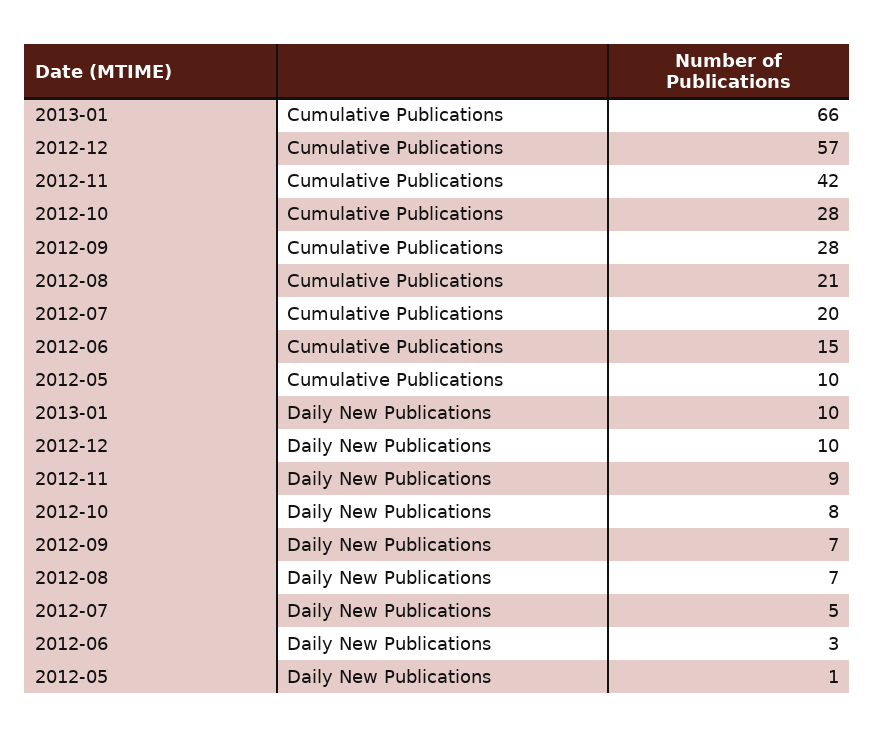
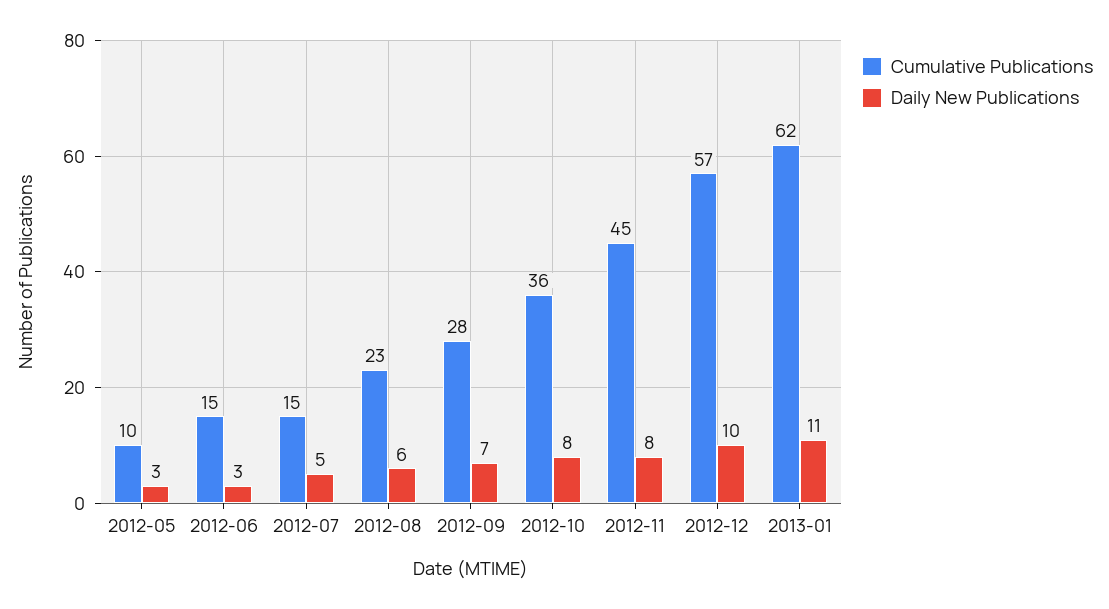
  {
    "Cumulative Publications": {
-     "2013-01": 66,
+     "2013-01": 62,
      "2012-12": 57,
-     "2012-11": 42,
+     "2012-11": 45,
-     "2012-10": 28,
+     "2012-10": 36,
      "2012-09": 28,
-     "2012-08": 21,
+     "2012-08": 23,
-     "2012-07": 20,
+     "2012-07": 15,
      "2012-06": 15,
      "2012-05": 10
    },
    "Daily New Publications": {
-     "2013-01": 10,
+     "2013-01": 11,
      "2012-12": 10,
-     "2012-11": 9,
+     "2012-11": 8,
      "2012-10": 8,
      "2012-09": 7,
-     "2012-08": 7,
+     "2012-08": 6,
      "2012-07": 5,
      "2012-06": 3,
-     "2012-05": 1
+     "2012-05": 3
    }
  }

